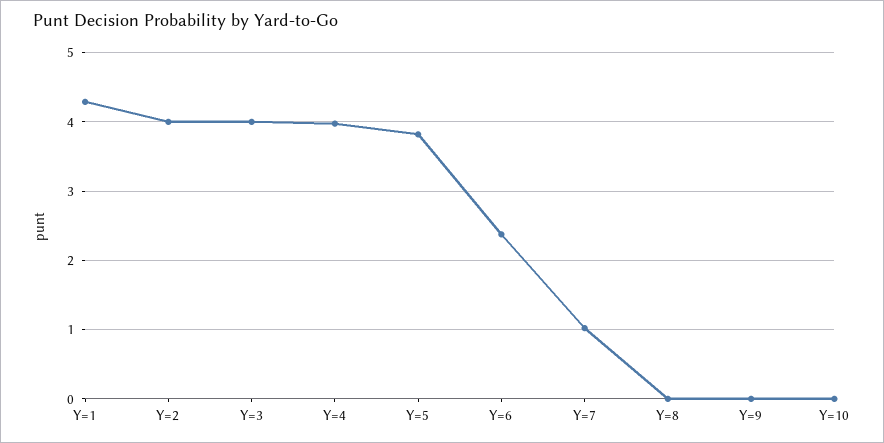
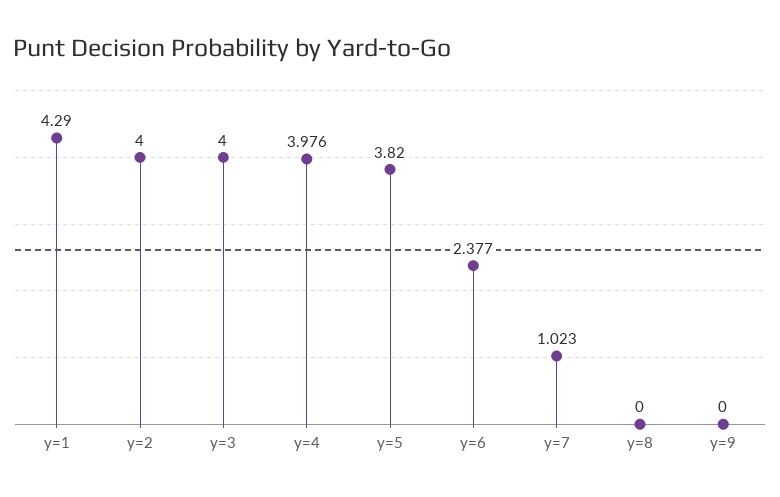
  {
    "Y=1": 4.29,
    "Y=2": 4,
    "Y=3": 4,
    "Y=4": 3.976,
    "Y=5": 3.82,
    "Y=6": 2.377,
    "Y=7": 1.023,
    "Y=8": 0,
-   "Y=9": 0,
+   "Y=9": 0
-   "Y=10": 0
  }

